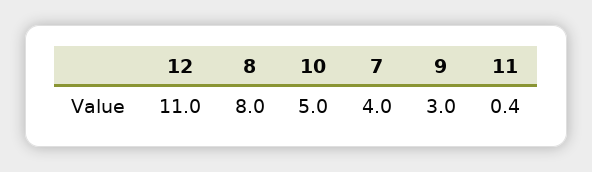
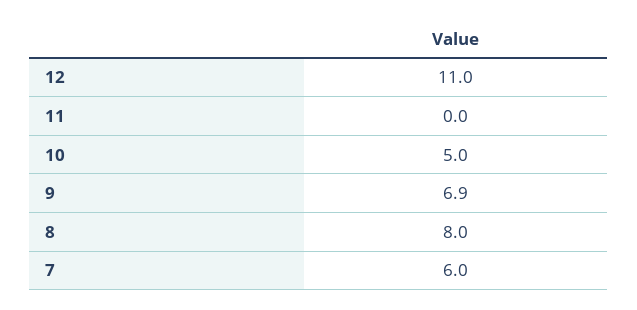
  {
    "12": 11,
    "8": 8,
    "10": 5,
-   "7": 4,
+   "7": 6,
-   "9": 3,
+   "9": 6.9,
-   "11": 0.4
+   "11": 0
  }

